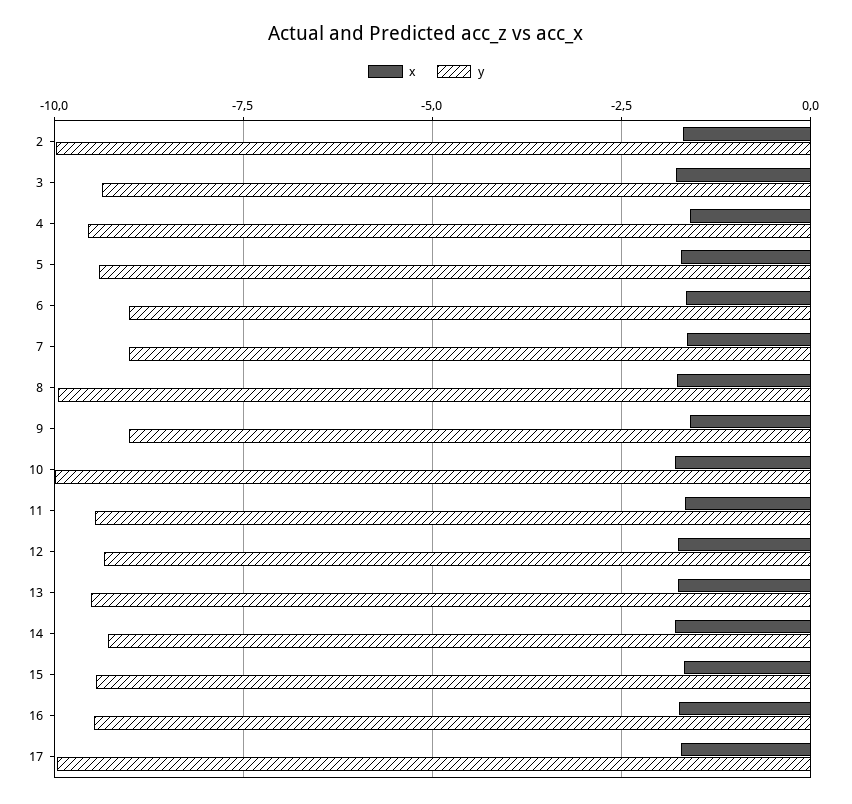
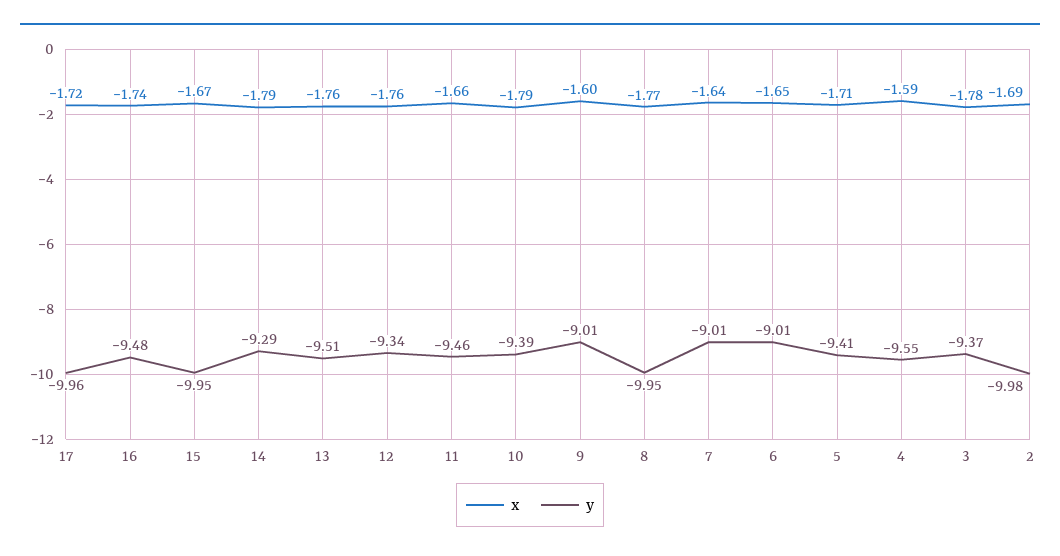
  {
    "x": {
      "2": -1.69,
      "3": -1.78,
      "4": -1.59,
      "5": -1.71,
      "6": -1.65,
      "7": -1.64,
      "8": -1.77,
      "9": -1.6,
      "10": -1.79,
      "11": -1.66,
      "12": -1.76,
      "13": -1.76,
      "14": -1.79,
      "15": -1.67,
      "16": -1.74,
      "17": -1.72
    },
    "y": {
      "2": -9.98,
      "3": -9.37,
      "4": -9.55,
      "5": -9.41,
      "6": -9.01,
      "7": -9.01,
      "8": -9.95,
      "9": -9.01,
-     "10": -10,
+     "10": -9.39,
      "11": -9.46,
      "12": -9.34,
      "13": -9.51,
      "14": -9.29,
-     "15": -9.5,
+     "15": -9.95,
      "16": -9.48,
      "17": -9.96
    }
  }

